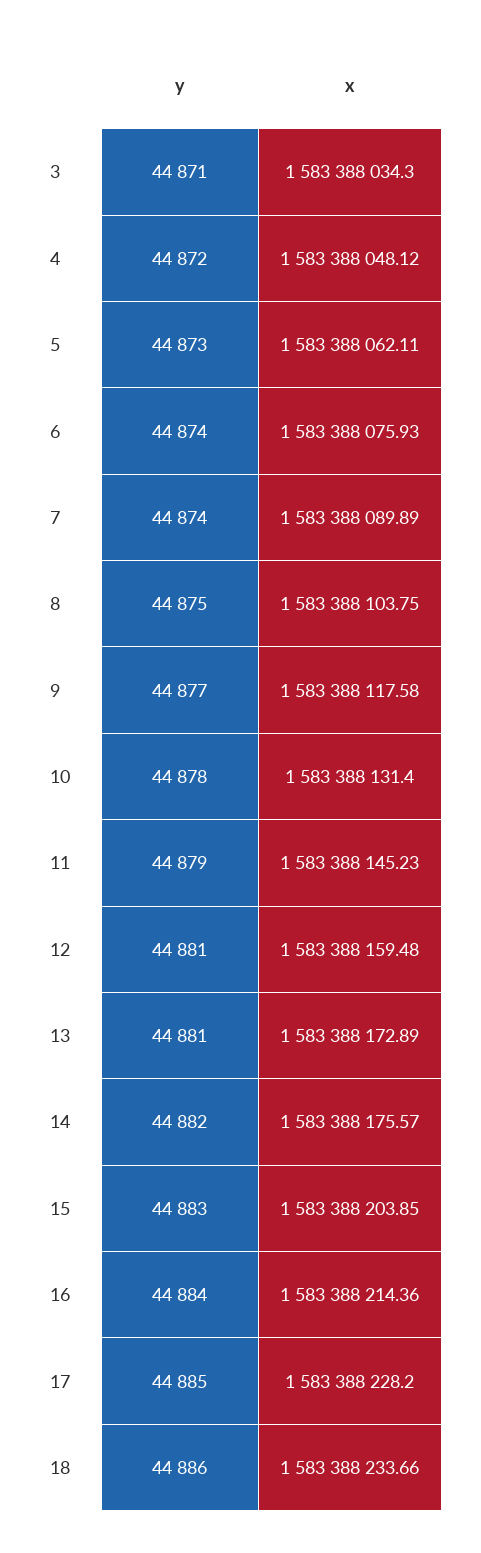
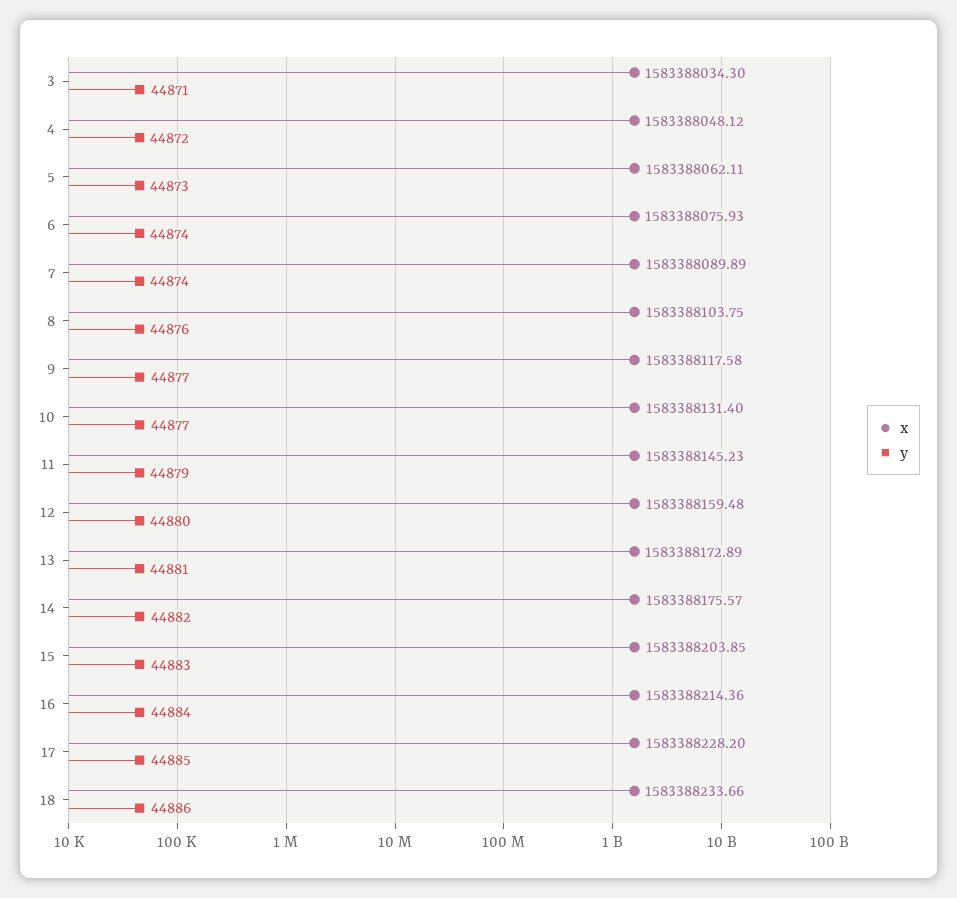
  {
    "y": {
      "3": 44871,
      "4": 44872,
      "5": 44873,
      "6": 44874,
      "7": 44874,
-     "8": 44875,
+     "8": 44876,
      "9": 44877,
-     "10": 44878,
+     "10": 44877,
      "11": 44879,
-     "12": 44881,
+     "12": 44880,
      "13": 44881,
      "14": 44882,
      "15": 44883,
      "16": 44884,
      "17": 44885,
      "18": 44886
    },
    "x": {
      "3": 1583388034.3,
      "4": 1583388048.12,
      "5": 1583388062.11,
      "6": 1583388075.93,
      "7": 1583388089.89,
      "8": 1583388103.75,
      "9": 1583388117.58,
      "10": 1583388131.4,
      "11": 1583388145.23,
      "12": 1583388159.48,
      "13": 1583388172.89,
      "14": 1583388175.57,
      "15": 1583388203.85,
      "16": 1583388214.36,
      "17": 1583388228.2,
      "18": 1583388233.66
    }
  }

